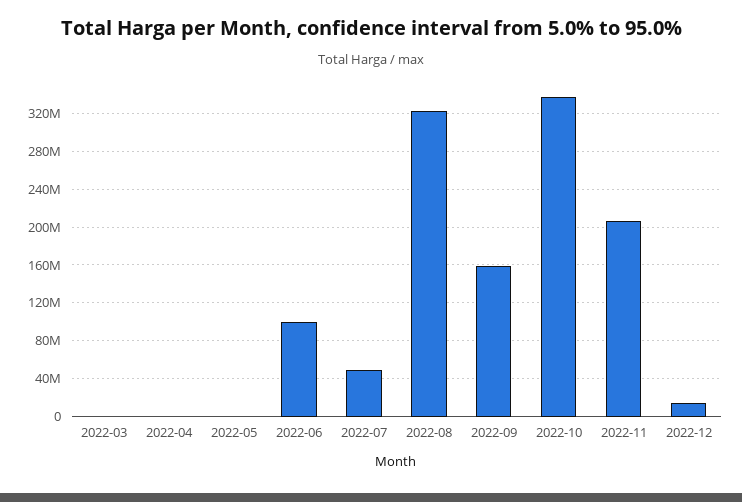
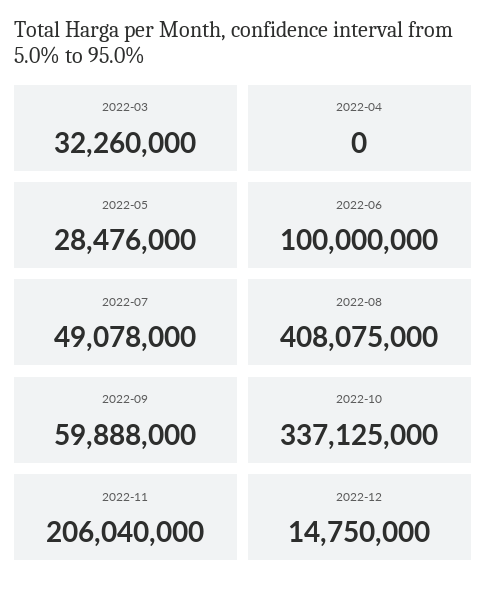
  {
-   "2022-03": 0,
+   "2022-03": 32260000,
    "2022-04": 0,
-   "2022-05": 0,
+   "2022-05": 28476000,
    "2022-06": 100000000,
    "2022-07": 49078000,
-   "2022-08": 320000000,
+   "2022-08": 408075000,
-   "2022-09": 160000000,
+   "2022-09": 59888000,
    "2022-10": 337125000,
    "2022-11": 206040000,
    "2022-12": 14750000
  }

